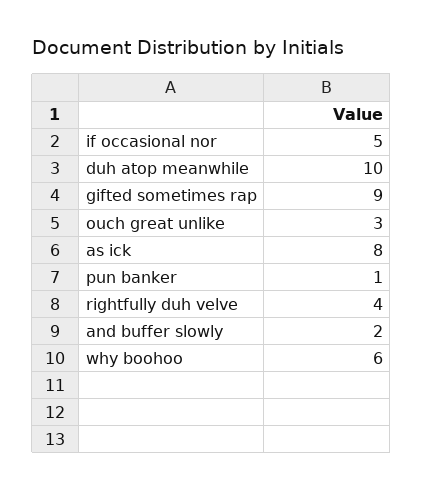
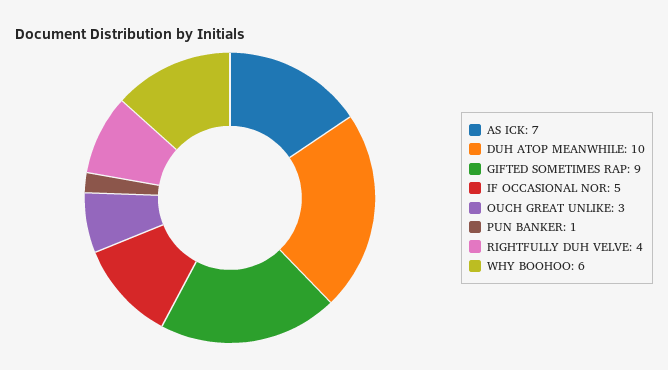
  {
    "if occasional nor": 5,
    "duh atop meanwhile": 10,
    "gifted sometimes rap": 9,
    "ouch great unlike": 3,
-   "as ick": 8,
+   "as ick": 7,
    "pun banker": 1,
    "rightfully duh velve": 4,
-   "and buffer slowly": 2,
    "why boohoo": 6
  }

